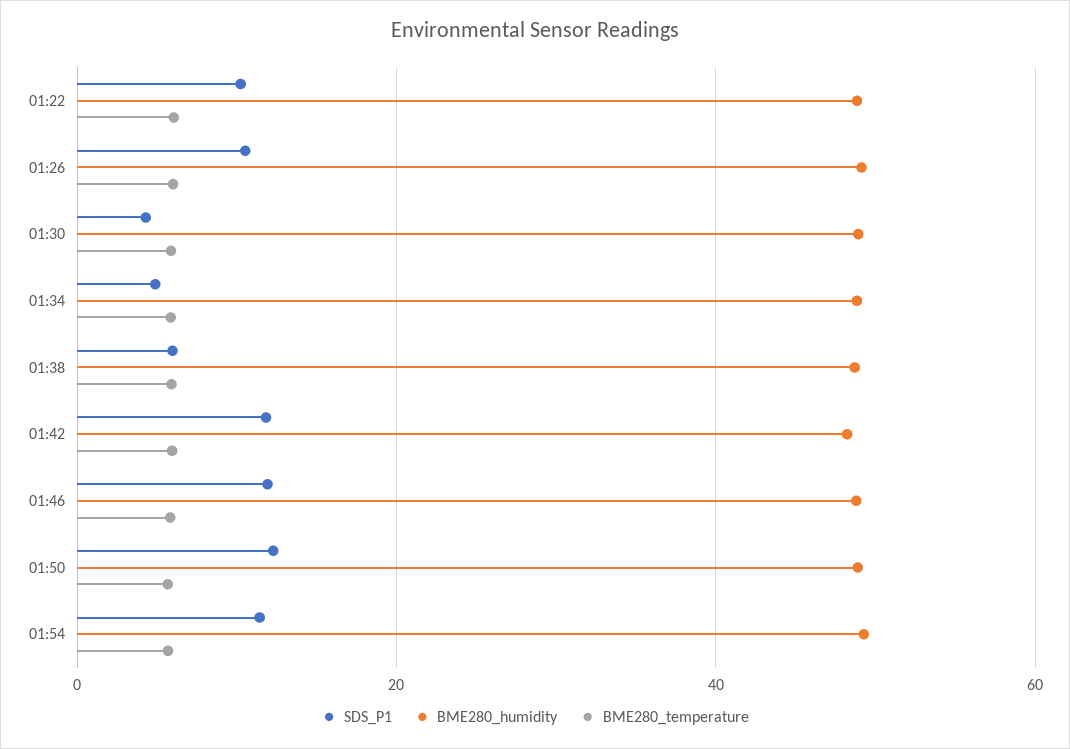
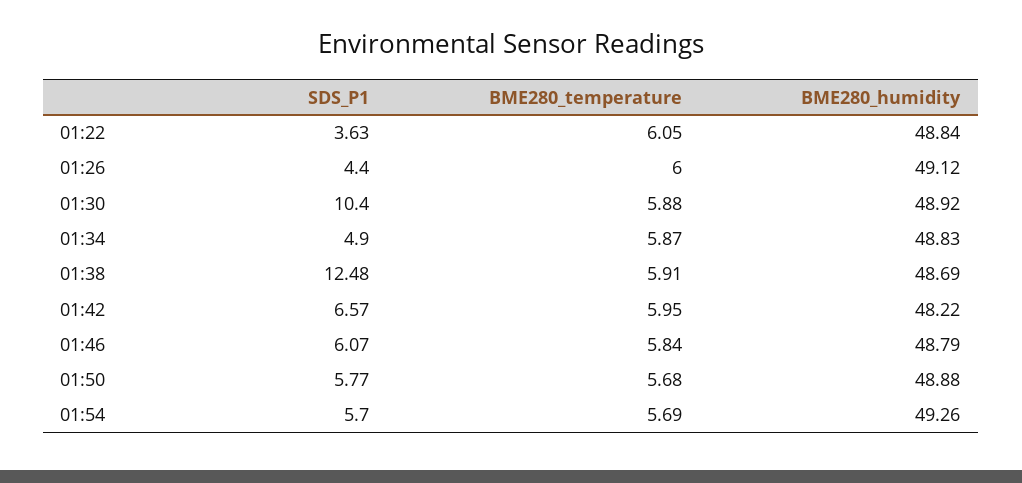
  {
    "SDS_P1": {
-     "01:22": 10,
+     "01:22": 3.63,
-     "01:26": 10,
+     "01:26": 4.4,
-     "01:30": 4,
+     "01:30": 10.4,
      "01:34": 4.9,
-     "01:38": 6,
+     "01:38": 12.48,
-     "01:42": 12,
+     "01:42": 6.57,
-     "01:46": 12,
+     "01:46": 6.07,
-     "01:50": 12,
+     "01:50": 5.77,
-     "01:54": 12
+     "01:54": 5.7
    },
    "BME280_humidity": {
      "01:22": 48.84,
      "01:26": 49.12,
      "01:30": 48.92,
      "01:34": 48.83,
      "01:38": 48.69,
      "01:42": 48.22,
      "01:46": 48.79,
      "01:50": 48.88,
      "01:54": 49.26
    },
    "BME280_temperature": {
      "01:22": 6.05,
      "01:26": 6,
      "01:30": 5.88,
      "01:34": 5.87,
      "01:38": 5.91,
      "01:42": 5.95,
      "01:46": 5.84,
      "01:50": 5.68,
      "01:54": 5.69
    }
  }

